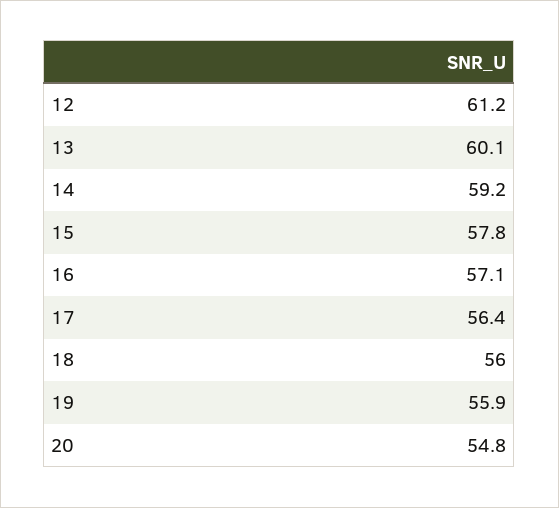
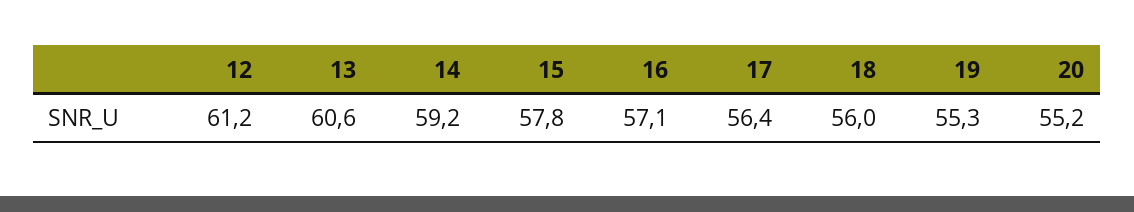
  {
    "12": 61.2,
-   "13": 60.1,
+   "13": 60.6,
    "14": 59.2,
    "15": 57.8,
    "16": 57.1,
    "17": 56.4,
    "18": 56,
-   "19": 55.9,
+   "19": 55.3,
-   "20": 54.8
+   "20": 55.2
  }

